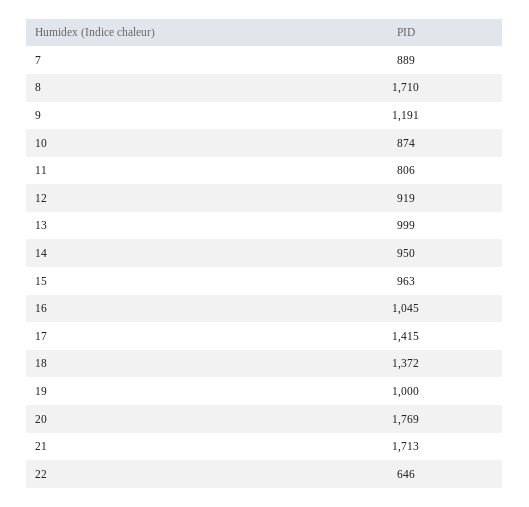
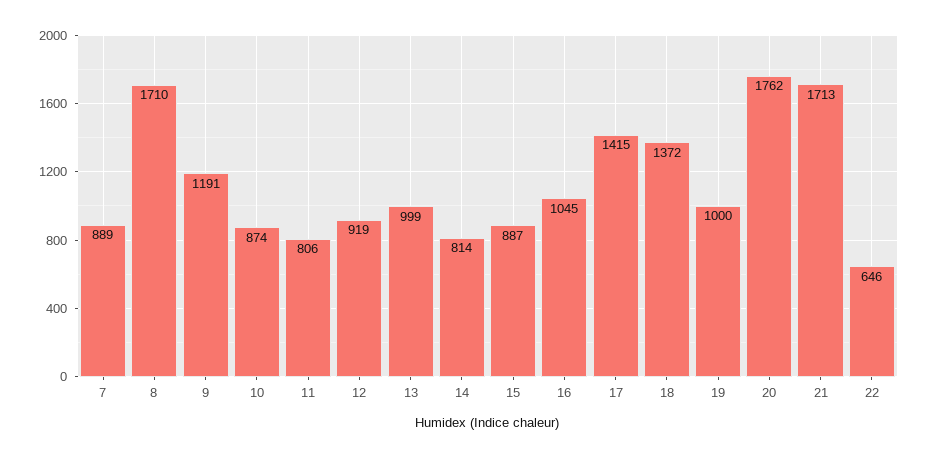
  {
    "7": 889,
    "8": 1710,
    "9": 1191,
    "10": 874,
    "11": 806,
    "12": 919,
    "13": 999,
-   "14": 950,
+   "14": 814,
-   "15": 963,
+   "15": 887,
    "16": 1045,
    "17": 1415,
    "18": 1372,
    "19": 1000,
-   "20": 1769,
+   "20": 1762,
    "21": 1713,
    "22": 646
  }

